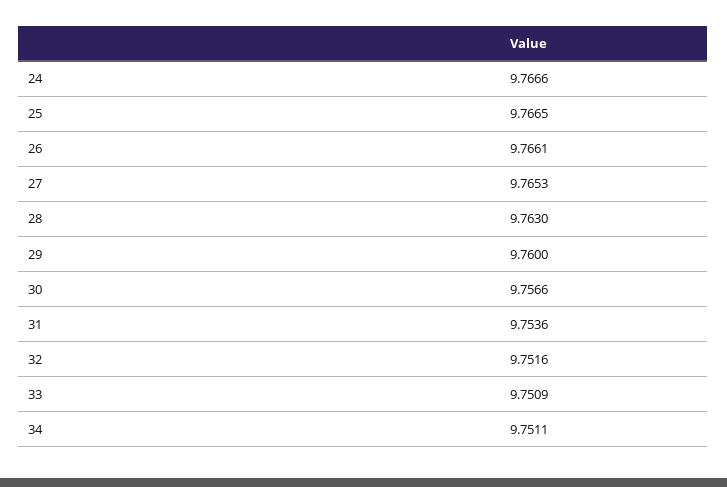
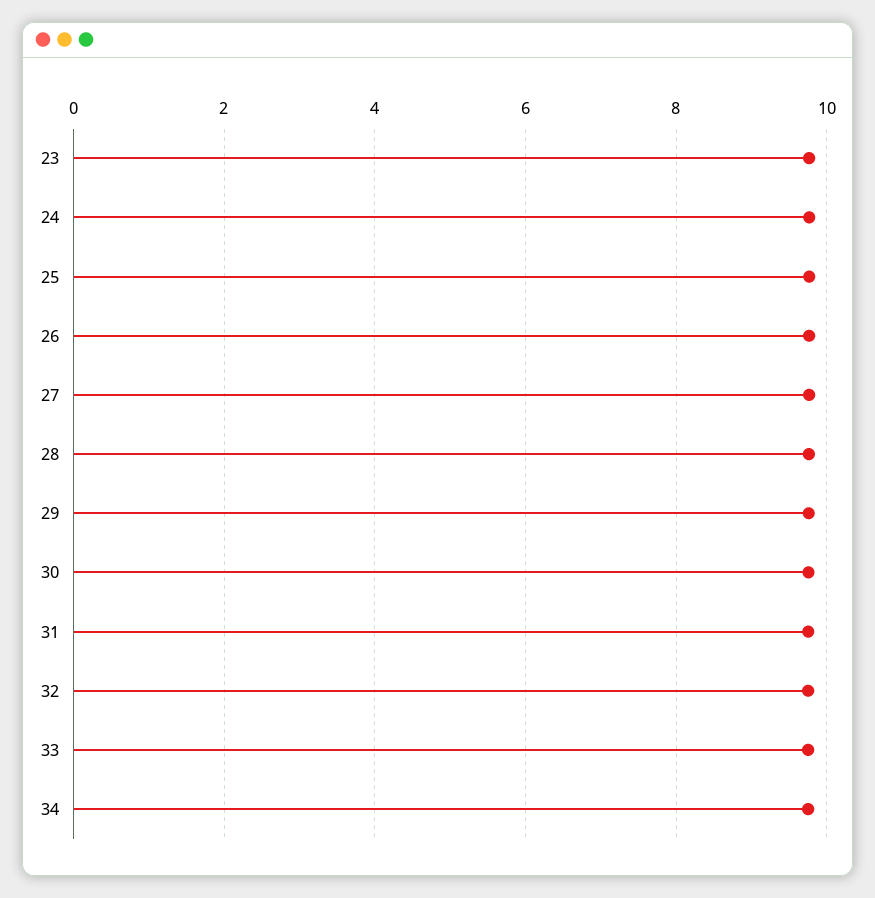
  {
    "24": 9.7666,
    "25": 9.7665,
    "26": 9.7661,
    "27": 9.7653,
    "28": 9.763,
    "29": 9.76,
    "30": 9.7566,
    "31": 9.7536,
    "32": 9.7516,
    "33": 9.7509,
-   "34": 9.7511
+   "34": 9.7511,
+   "23": 9.8
  }

